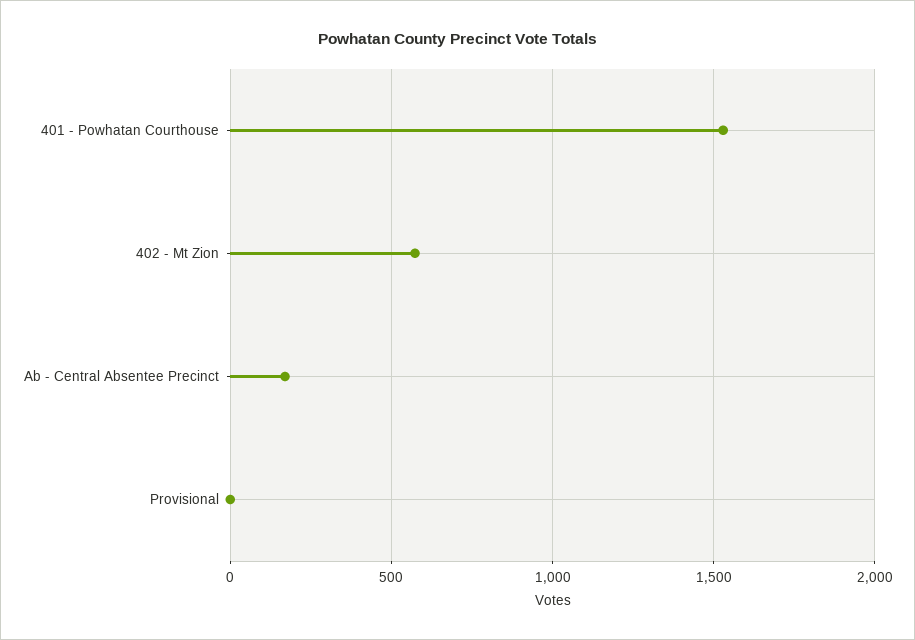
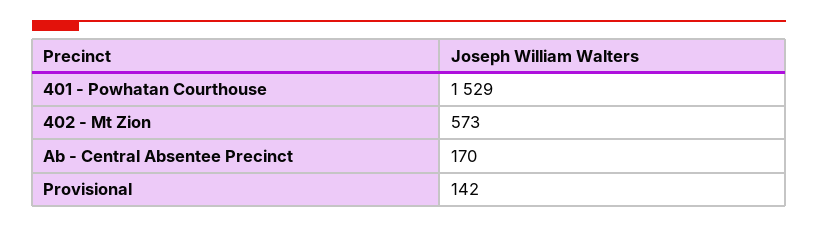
  {
    "401 - Powhatan Courthouse": 1529,
    "402 - Mt Zion": 573,
    "Ab - Central Absentee Precinct": 170,
-   "Provisional": 0
+   "Provisional": 142
  }

